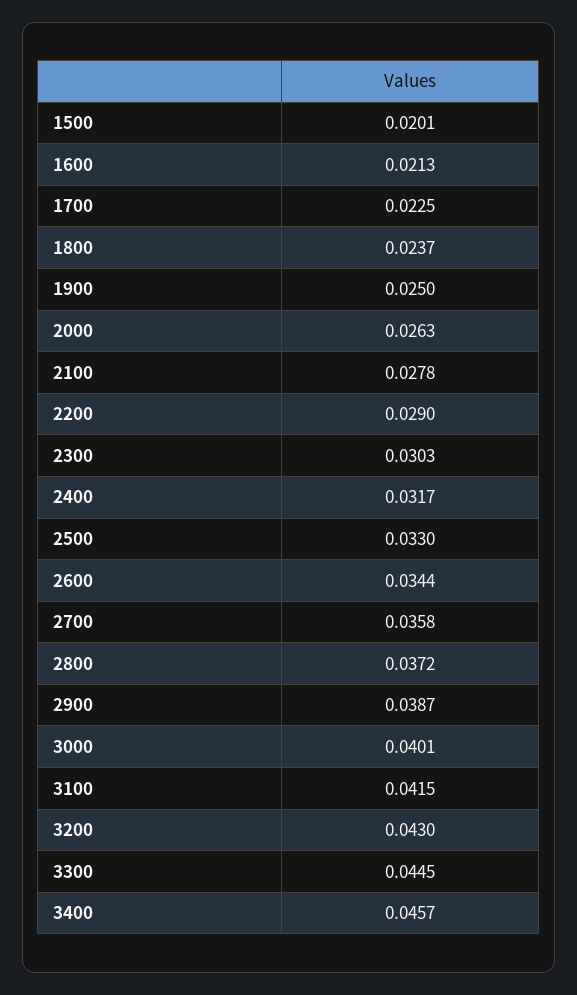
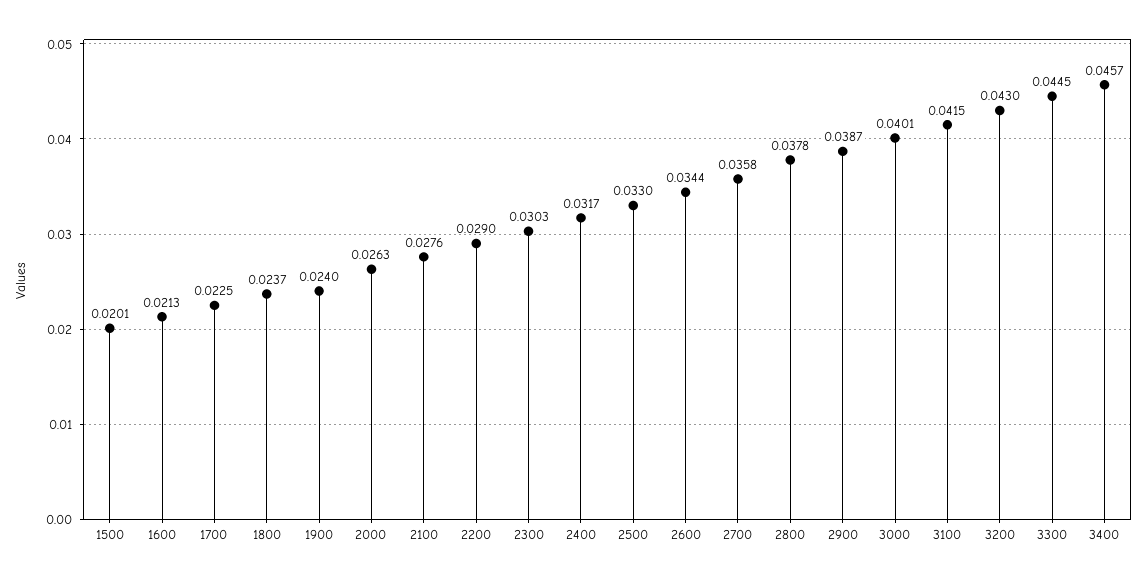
  {
    "1500": 0.0201,
    "1600": 0.0213,
    "1700": 0.0225,
    "1800": 0.0237,
-   "1900": 0.025,
+   "1900": 0.024,
    "2000": 0.0263,
-   "2100": 0.0278,
+   "2100": 0.0276,
    "2200": 0.029,
    "2300": 0.0303,
    "2400": 0.0317,
    "2500": 0.033,
    "2600": 0.0344,
    "2700": 0.0358,
-   "2800": 0.0372,
+   "2800": 0.0378,
    "2900": 0.0387,
    "3000": 0.0401,
    "3100": 0.0415,
    "3200": 0.043,
    "3300": 0.0445,
    "3400": 0.0457
  }

